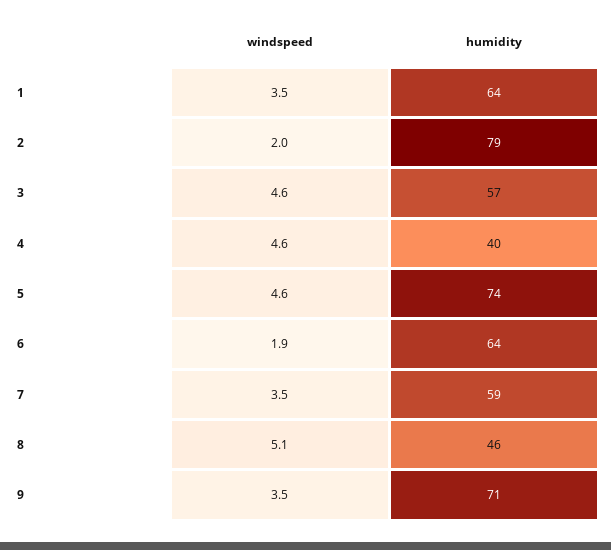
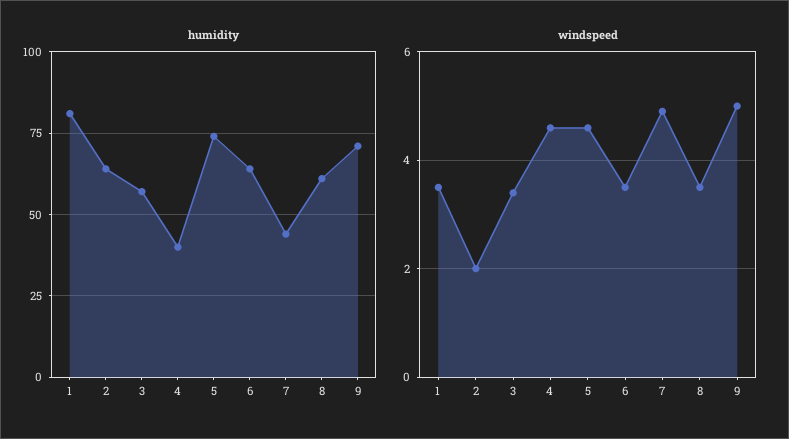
  {
    "windspeed": {
      "1": 3.5,
      "2": 2,
-     "3": 4.6,
+     "3": 3.5,
      "4": 4.6,
      "5": 4.6,
-     "6": 1.9,
+     "6": 3.5,
-     "7": 3.5,
+     "7": 5,
-     "8": 5.1,
+     "8": 3.5,
-     "9": 3.5
+     "9": 5
    },
    "humidity": {
-     "1": 64,
+     "1": 80,
-     "2": 79,
+     "2": 65,
      "3": 57,
      "4": 40,
      "5": 74,
      "6": 64,
-     "7": 59,
+     "7": 45,
-     "8": 46,
+     "8": 60,
      "9": 71
    }
  }

